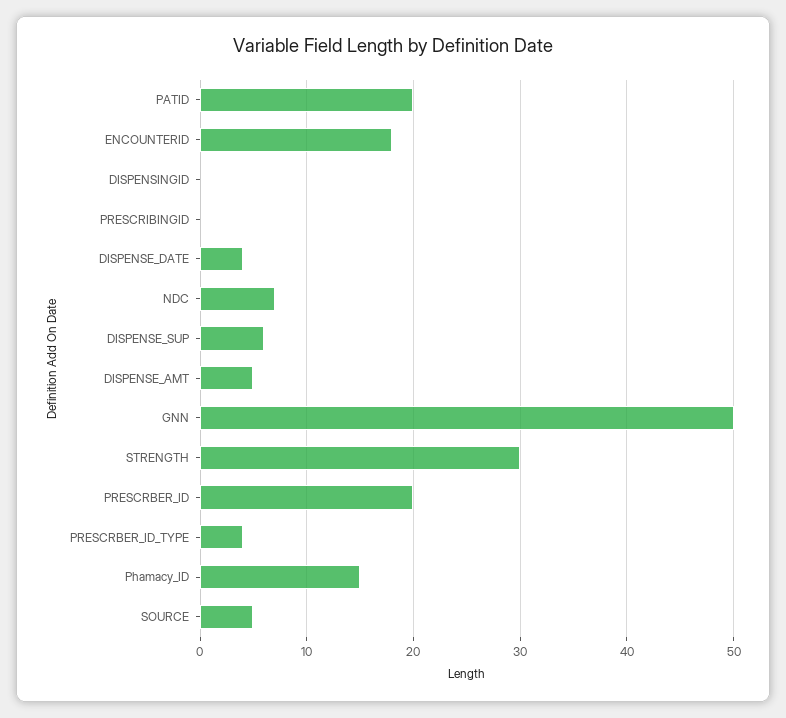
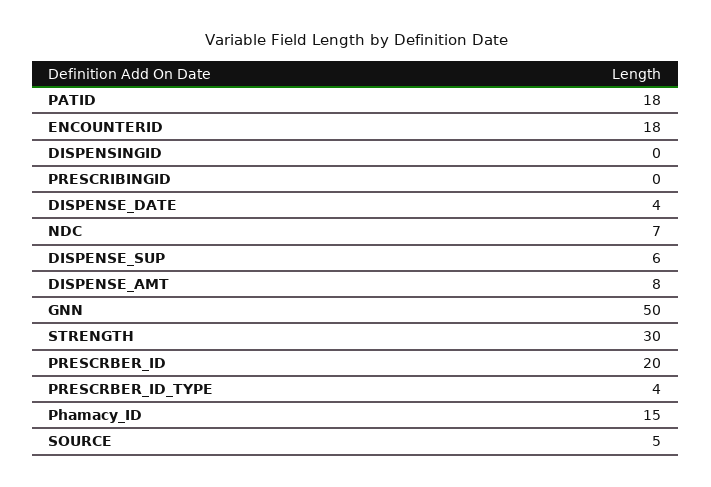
  {
-   "PATID": 20,
+   "PATID": 18,
    "ENCOUNTERID": 18,
    "DISPENSINGID": 0,
    "PRESCRIBINGID": 0,
    "DISPENSE_DATE": 4,
    "NDC": 7,
    "DISPENSE_SUP": 6,
-   "DISPENSE_AMT": 5,
+   "DISPENSE_AMT": 8,
    "GNN": 50,
    "STRENGTH": 30,
    "PRESCRBER_ID": 20,
    "PRESCRBER_ID_TYPE": 4,
    "Phamacy_ID": 15,
    "SOURCE": 5
  }

